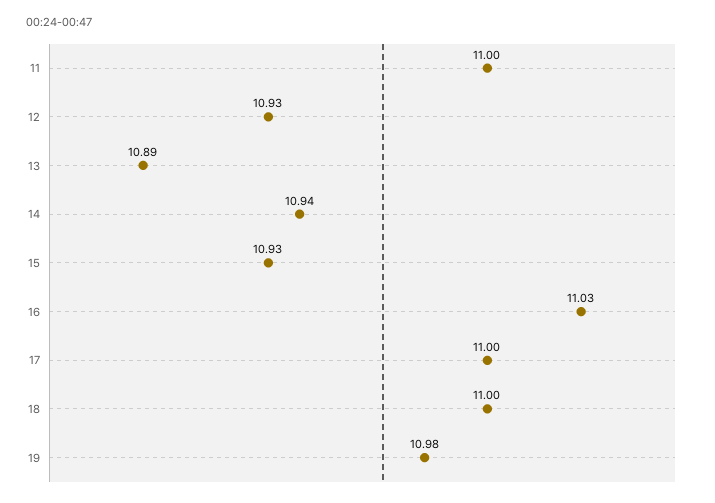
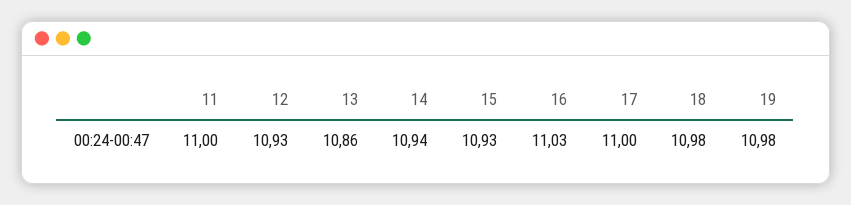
  {
    "11": 11,
    "12": 10.93,
-   "13": 10.89,
+   "13": 10.86,
    "14": 10.94,
    "15": 10.93,
    "16": 11.03,
    "17": 11,
-   "18": 11,
+   "18": 10.98,
    "19": 10.98
  }

